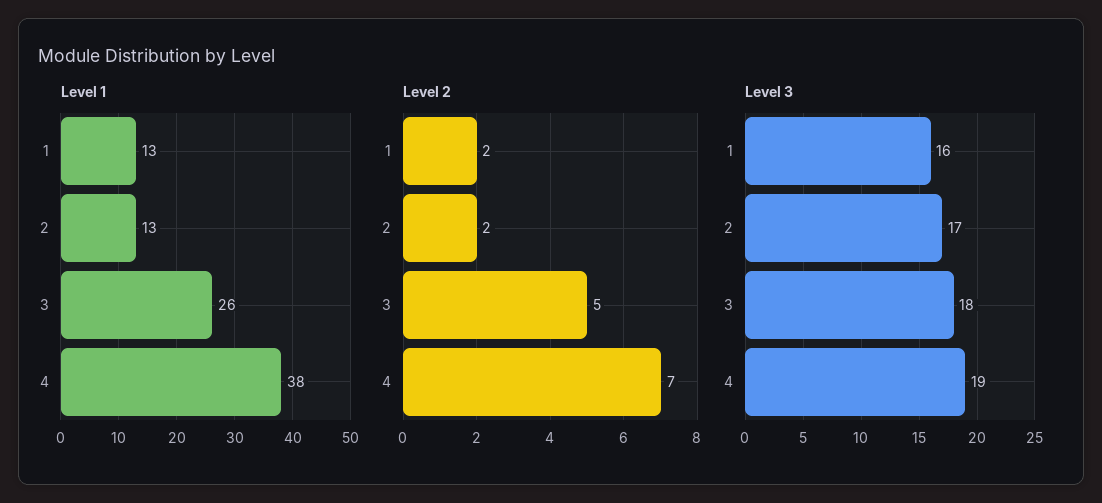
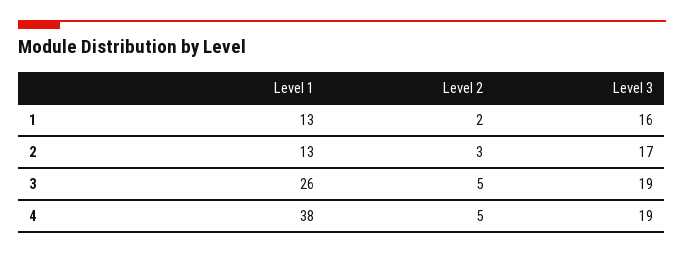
  {
    "Level 1": {
      "1": 13,
      "2": 13,
      "3": 26,
      "4": 38
    },
    "Level 2": {
      "1": 2,
-     "2": 2,
+     "2": 3,
      "3": 5,
-     "4": 7
+     "4": 5
    },
    "Level 3": {
      "1": 16,
      "2": 17,
-     "3": 18,
+     "3": 19,
      "4": 19
    }
  }

